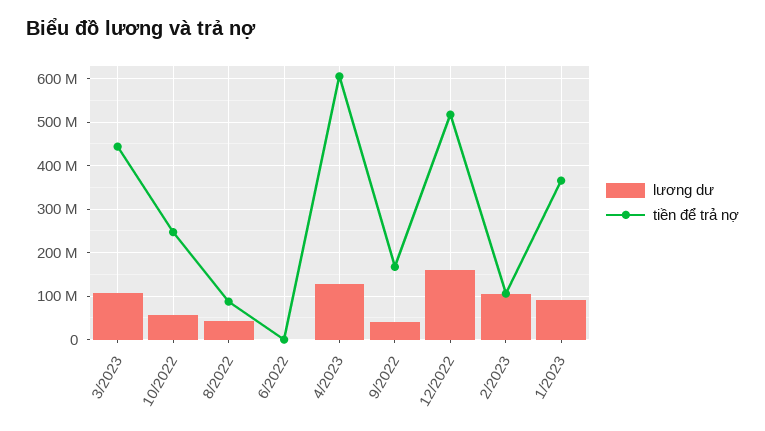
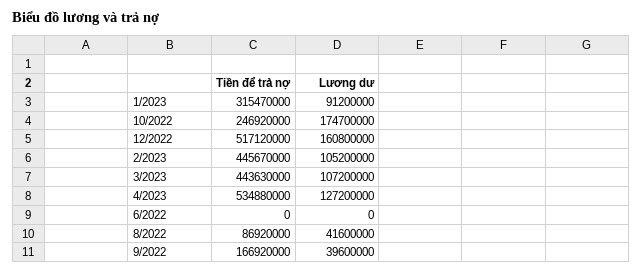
  {
    "lương dư": {
      "3/2023": 107200000,
-     "10/2022": 60000000,
+     "10/2022": 174700000,
      "8/2022": 41600000,
      "6/2022": 0,
      "4/2023": 127200000,
      "9/2022": 39600000,
      "12/2022": 160800000,
      "2/2023": 105200000,
      "1/2023": 91200000
    },
    "tiền để trả nợ": {
      "3/2023": 443630000,
      "10/2022": 246920000,
      "8/2022": 86920000,
      "6/2022": 0,
-     "4/2023": 600000000,
+     "4/2023": 534880000,
      "9/2022": 166920000,
      "12/2022": 517120000,
-     "2/2023": 100000000,
+     "2/2023": 445670000,
-     "1/2023": 360000000
+     "1/2023": 315470000
    }
  }

